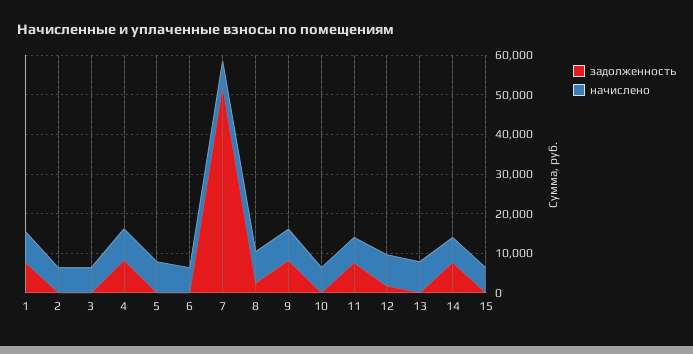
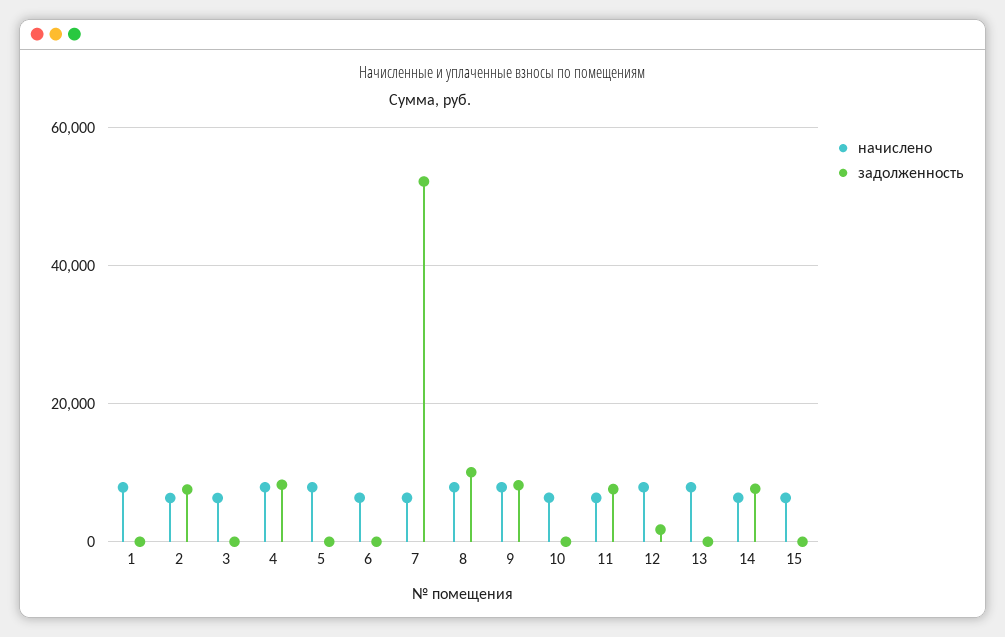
  {
    "задолженность": {
-     "1": 7500,
+     "1": 0,
-     "2": 0,
+     "2": 8000,
      "3": 0,
      "4": 8000,
      "5": 0,
      "6": 0,
      "7": 52000,
-     "8": 2500,
+     "8": 10000,
      "9": 8000,
      "10": 0,
      "11": 8000,
      "12": 2000,
      "13": 0,
      "14": 8000,
      "15": 0
    },
    "начислено": {
      "1": 8000,
      "2": 6000,
      "3": 6000,
      "4": 8000,
      "5": 8000,
      "6": 6000,
      "7": 6000,
      "8": 8000,
      "9": 8000,
      "10": 6000,
      "11": 6000,
      "12": 8000,
      "13": 8000,
      "14": 6000,
      "15": 6000
    }
  }

